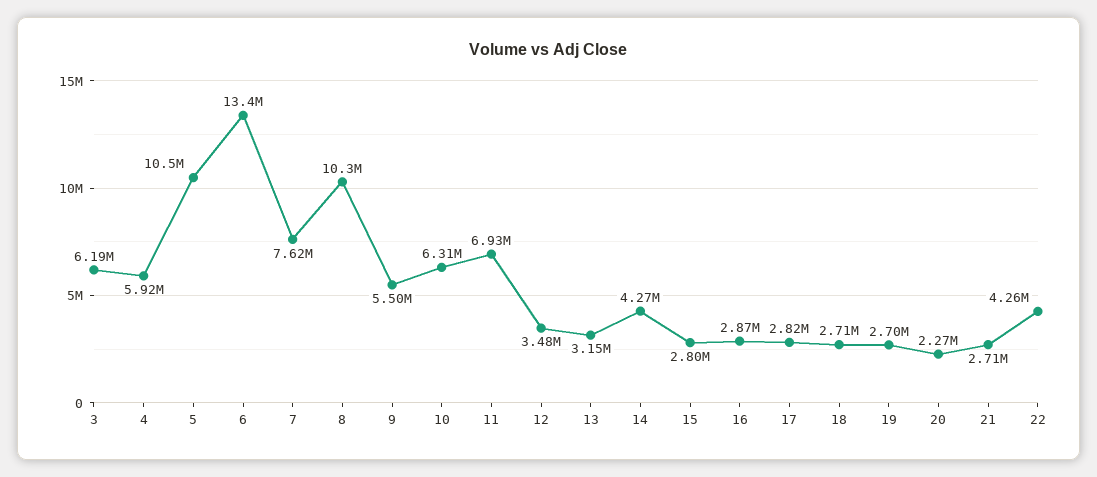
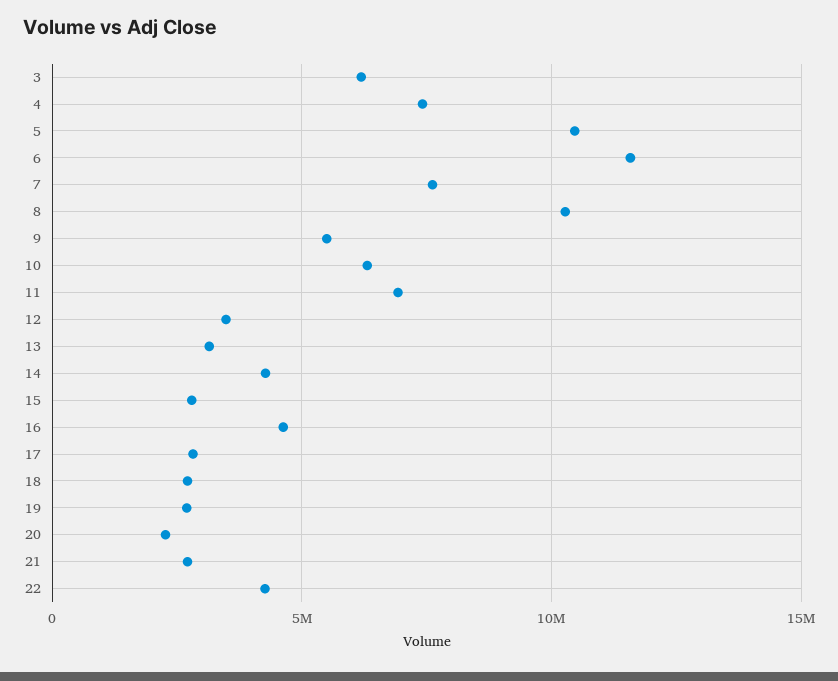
  {
    "3": 6190000,
-   "4": 5920000,
+   "4": 7500000,
    "5": 10500000,
-   "6": 13400000,
+   "6": 11500000,
    "7": 7620000,
    "8": 10300000,
    "9": 5500000,
    "10": 6310000,
    "11": 6930000,
    "12": 3480000,
    "13": 3150000,
    "14": 4270000,
    "15": 2800000,
-   "16": 2870000,
+   "16": 4500000,
    "17": 2820000,
    "18": 2710000,
    "19": 2700000,
    "20": 2270000,
    "21": 2710000,
    "22": 4260000
  }

